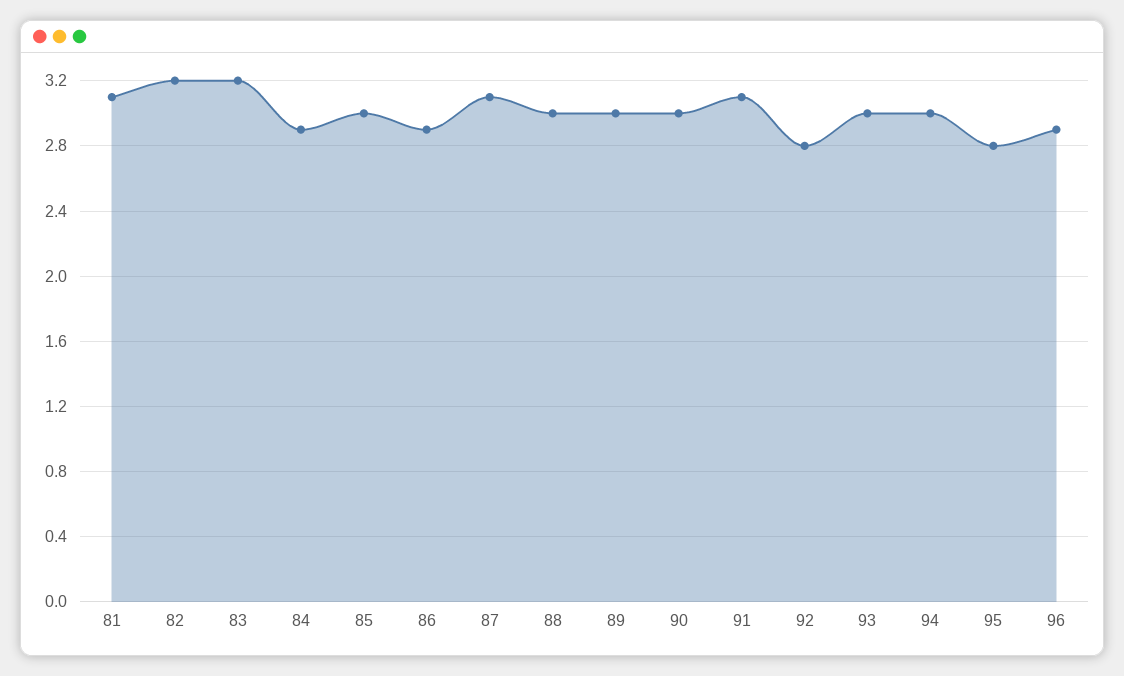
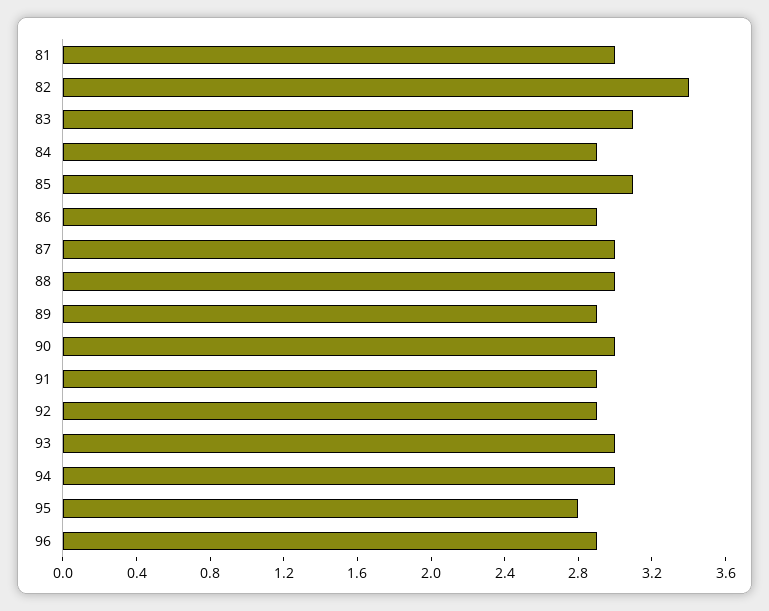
  {
-   "81": 3.1,
+   "81": 3,
-   "82": 3.2,
+   "82": 3.4,
-   "83": 3.2,
+   "83": 3.1,
    "84": 2.9,
-   "85": 3,
+   "85": 3.1,
    "86": 2.9,
-   "87": 3.1,
+   "87": 3,
    "88": 3,
-   "89": 3,
+   "89": 2.9,
    "90": 3,
-   "91": 3.1,
+   "91": 2.9,
-   "92": 2.8,
+   "92": 2.9,
    "93": 3,
    "94": 3,
    "95": 2.8,
    "96": 2.9
  }

